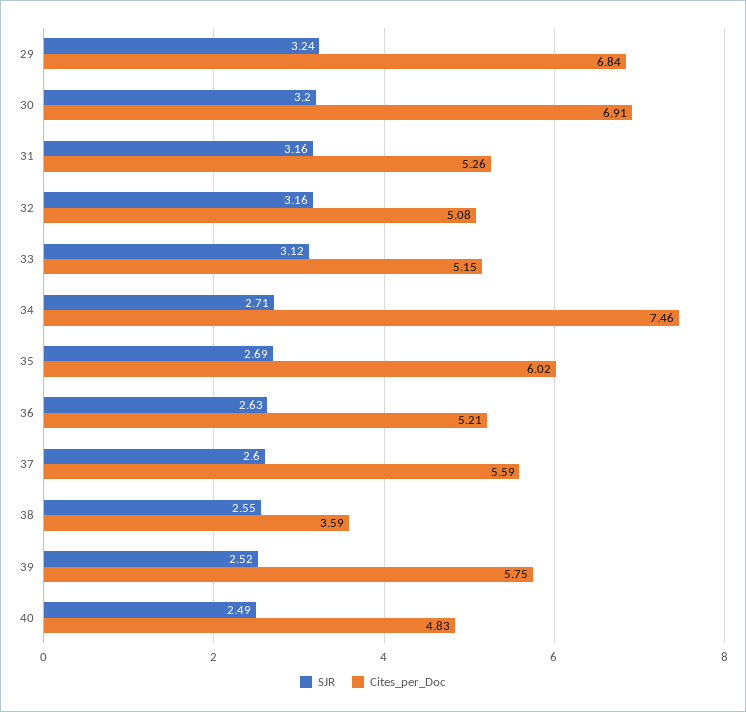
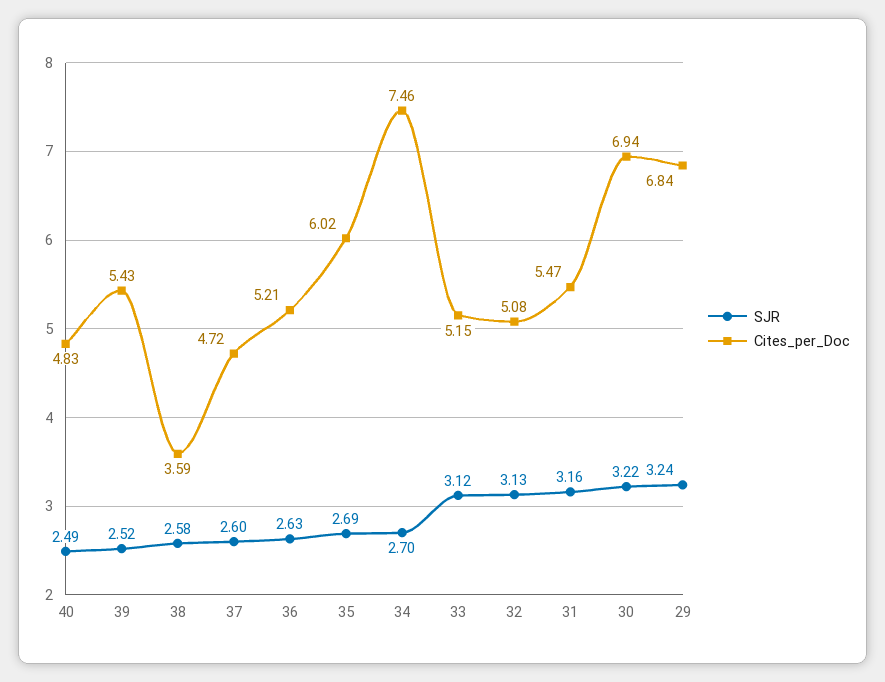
  {
    "SJR": {
      "29": 3.24,
-     "30": 3.2,
+     "30": 3.22,
      "31": 3.16,
-     "32": 3.16,
+     "32": 3.13,
      "33": 3.12,
-     "34": 2.71,
+     "34": 2.7,
      "35": 2.69,
      "36": 2.63,
      "37": 2.6,
-     "38": 2.55,
+     "38": 2.58,
      "39": 2.52,
      "40": 2.49
    },
    "Cites_per_Doc": {
      "29": 6.84,
-     "30": 6.91,
+     "30": 6.94,
-     "31": 5.26,
+     "31": 5.47,
      "32": 5.08,
      "33": 5.15,
      "34": 7.46,
      "35": 6.02,
      "36": 5.21,
-     "37": 5.59,
+     "37": 4.72,
      "38": 3.59,
-     "39": 5.75,
+     "39": 5.43,
      "40": 4.83
    }
  }

